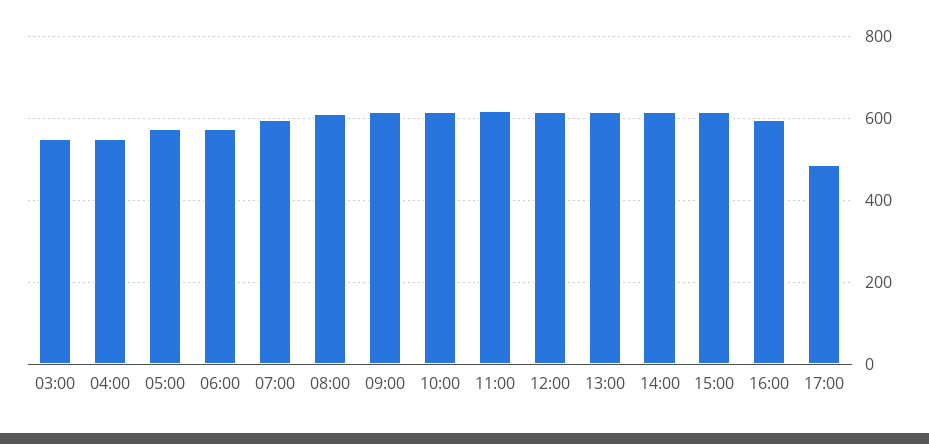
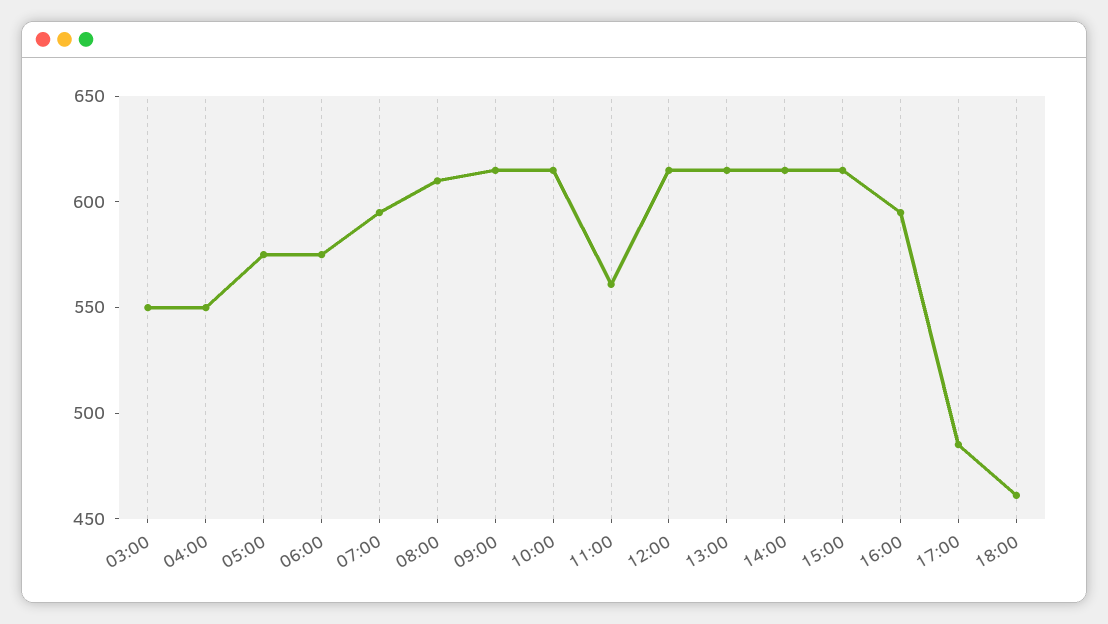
  {
    "03:00": 550,
    "04:00": 550,
    "05:00": 580,
    "06:00": 580,
    "07:00": 600,
    "08:00": 610,
    "09:00": 620,
    "10:00": 620,
-   "11:00": 620,
+   "11:00": 560,
    "12:00": 620,
    "13:00": 620,
    "14:00": 620,
    "15:00": 620,
    "16:00": 600,
-   "17:00": 490
+   "17:00": 490,
+   "18:00": 460
  }

